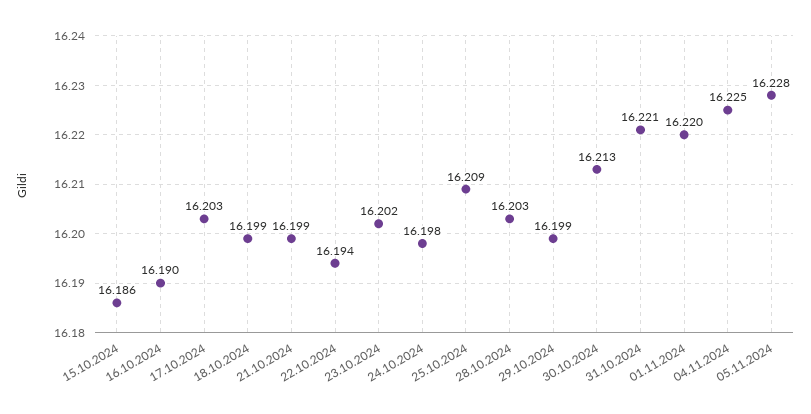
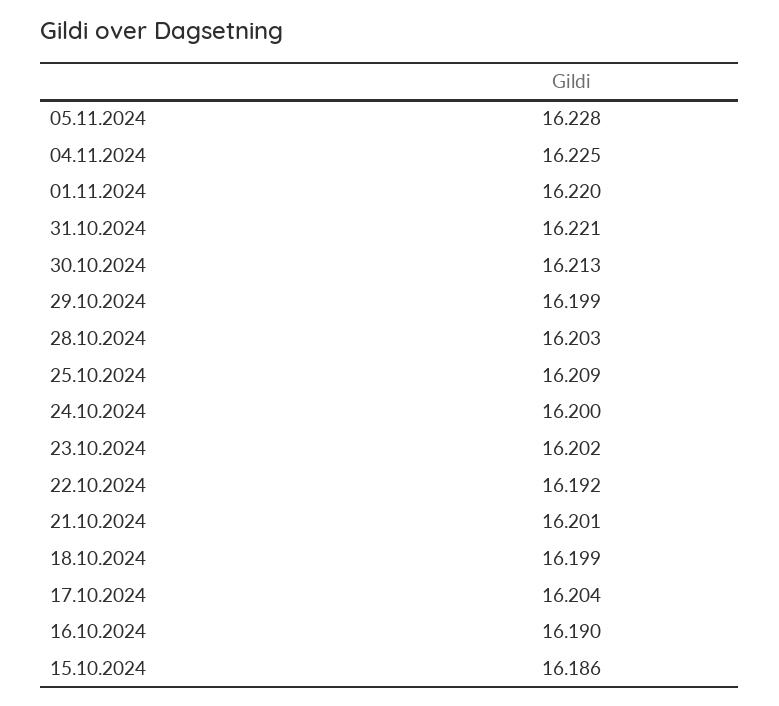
  {
    "15.10.2024": 16.186,
    "16.10.2024": 16.19,
-   "17.10.2024": 16.203,
+   "17.10.2024": 16.204,
    "18.10.2024": 16.199,
-   "21.10.2024": 16.199,
+   "21.10.2024": 16.201,
-   "22.10.2024": 16.194,
+   "22.10.2024": 16.192,
    "23.10.2024": 16.202,
-   "24.10.2024": 16.198,
+   "24.10.2024": 16.2,
    "25.10.2024": 16.209,
    "28.10.2024": 16.203,
    "29.10.2024": 16.199,
    "30.10.2024": 16.213,
    "31.10.2024": 16.221,
    "01.11.2024": 16.22,
    "04.11.2024": 16.225,
    "05.11.2024": 16.228
  }

